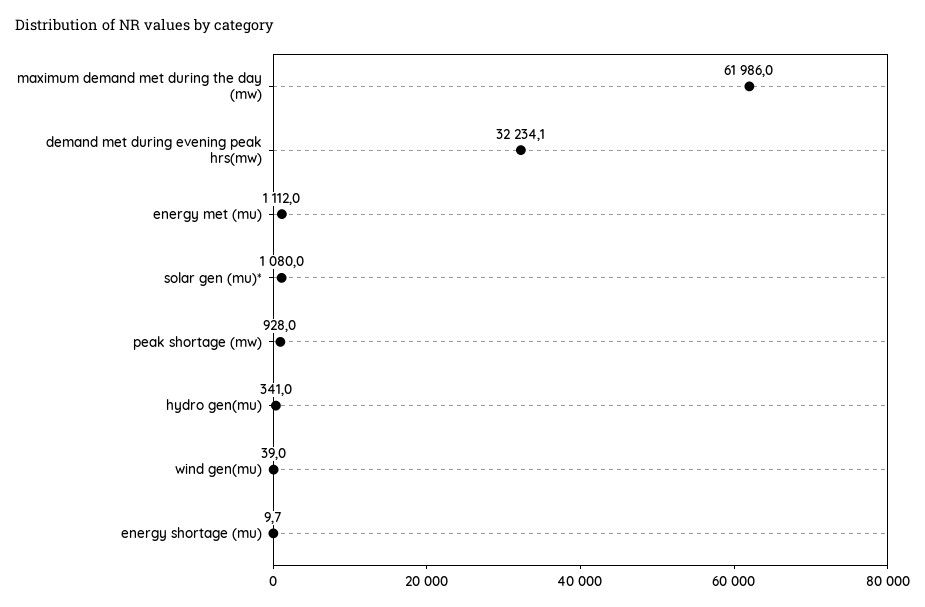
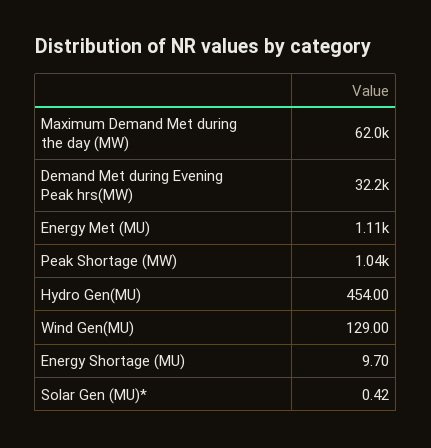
  {
    "maximum demand met during the day (mw)": 61986,
    "demand met during evening peak hrs(mw)": 32234.1,
    "energy met (mu)": 1112,
-   "solar gen (mu)*": 1080,
+   "solar gen (mu)*": 0.42,
-   "peak shortage (mw)": 928,
+   "peak shortage (mw)": 1040,
-   "hydro gen(mu)": 341,
+   "hydro gen(mu)": 454,
-   "wind gen(mu)": 39,
+   "wind gen(mu)": 129,
    "energy shortage (mu)": 9.7
  }

